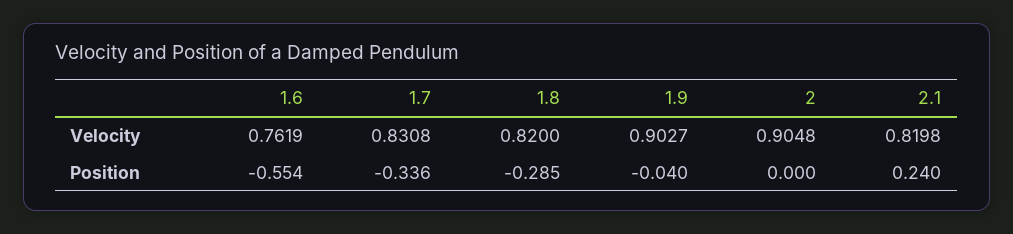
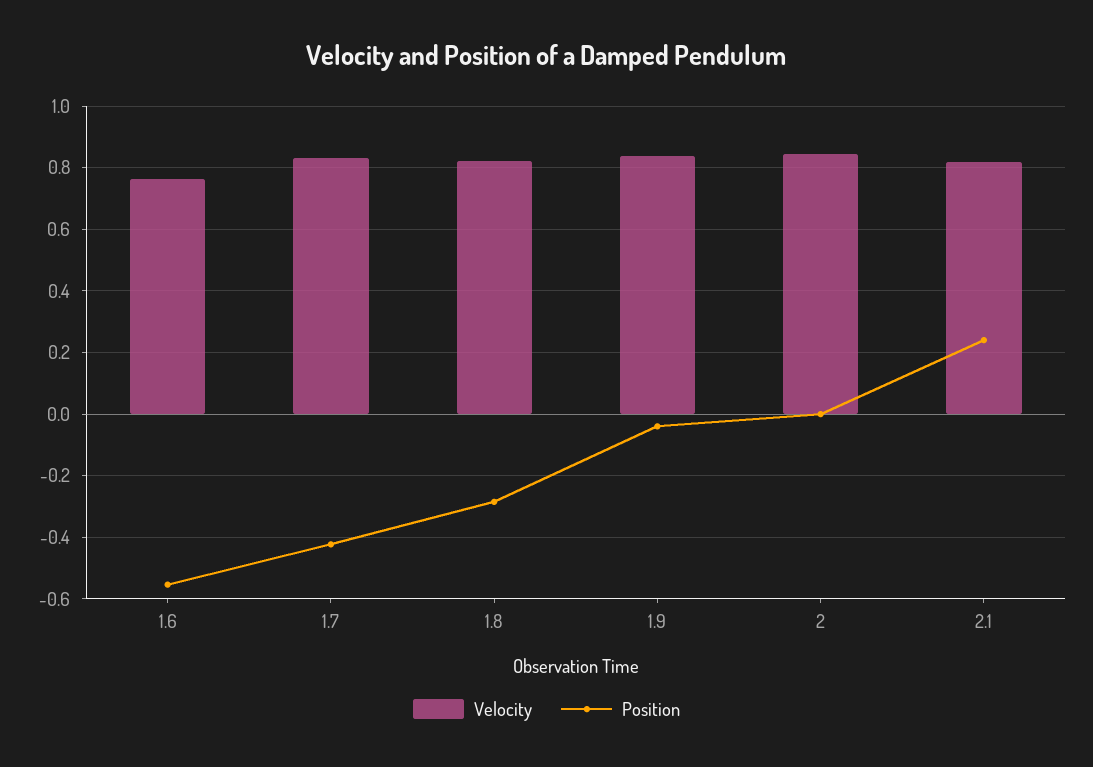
  {
    "Velocity": {
      "1.6": 0.7619,
      "1.7": 0.8308,
      "1.8": 0.82,
-     "1.9": 0.9027,
+     "1.9": 0.84,
-     "2": 0.9048,
+     "2": 0.84,
      "2.1": 0.8198
    },
    "Position": {
      "1.6": -0.554,
-     "1.7": -0.336,
+     "1.7": -0.42,
      "1.8": -0.285,
      "1.9": -0.04,
      "2": 0,
      "2.1": 0.24
    }
  }

